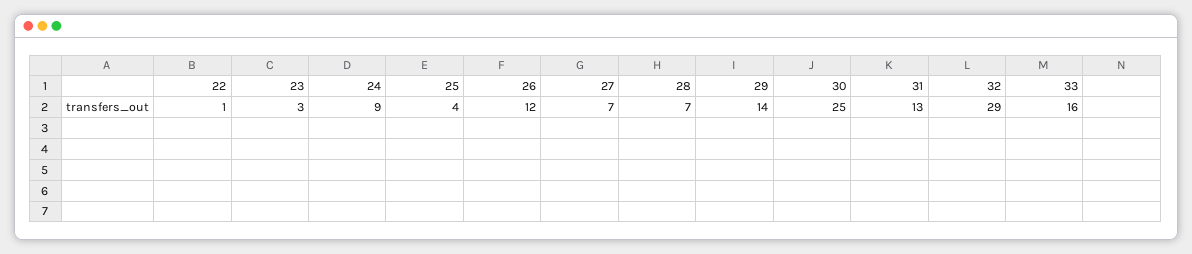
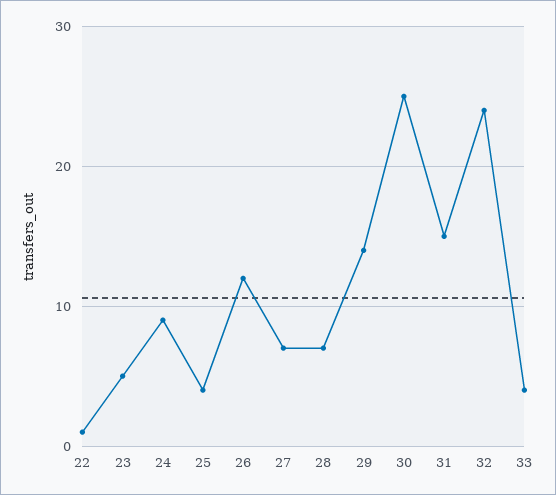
  {
    "22": 1,
-   "23": 3,
+   "23": 5,
    "24": 9,
    "25": 4,
    "26": 12,
    "27": 7,
    "28": 7,
    "29": 14,
    "30": 25,
-   "31": 13,
+   "31": 15,
-   "32": 29,
+   "32": 24,
-   "33": 16
+   "33": 4
  }

